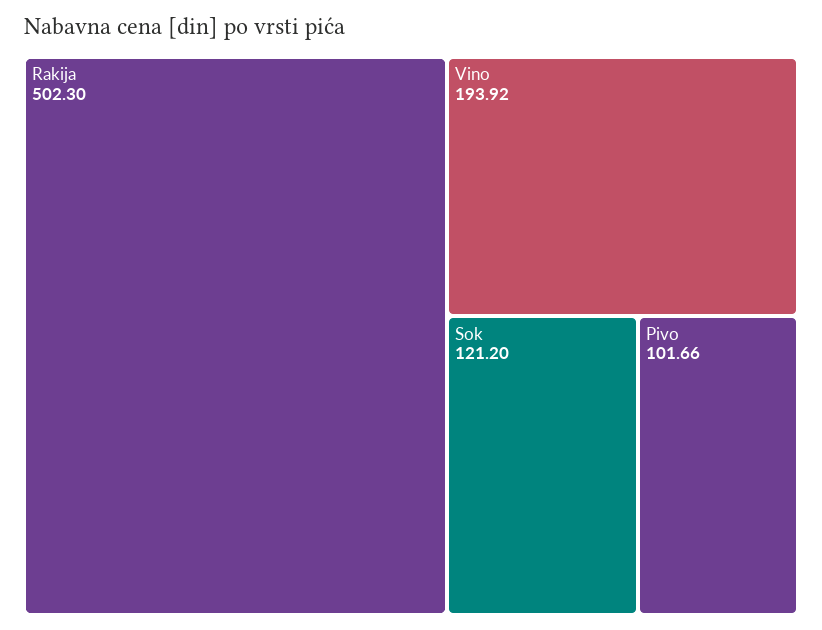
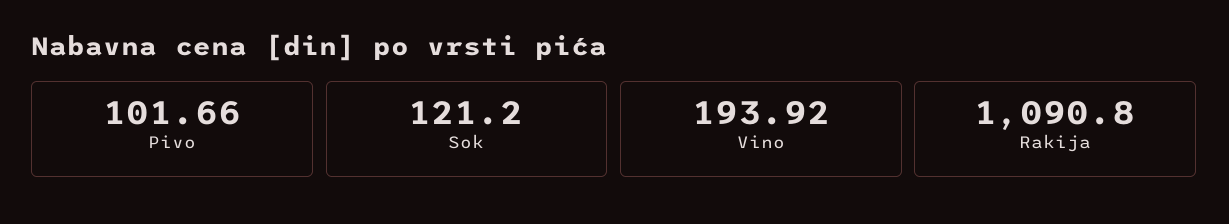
  {
-   "Rakija": 502.3,
+   "Rakija": 1090.8,
    "Vino": 193.92,
    "Sok": 121.2,
    "Pivo": 101.66
  }

